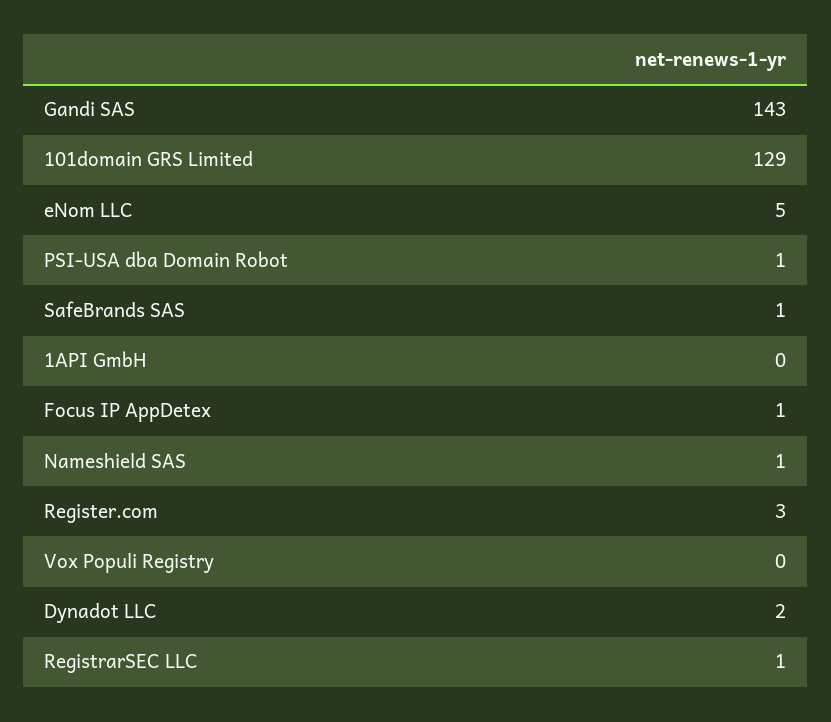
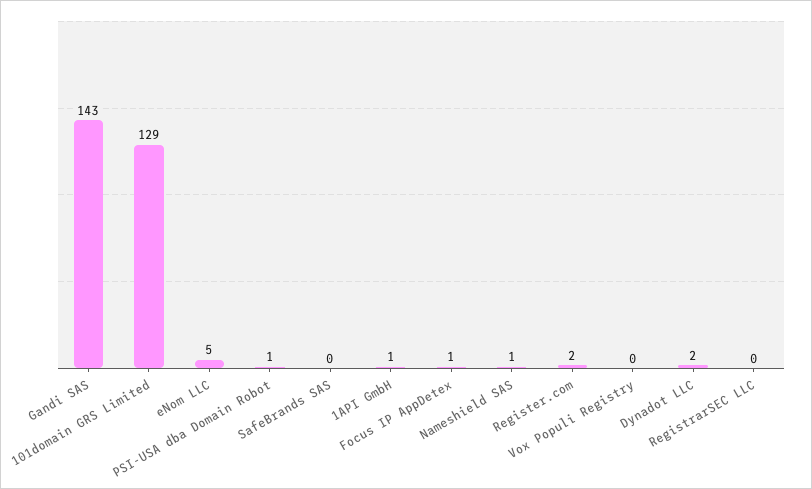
  {
    "Gandi SAS": 143,
    "101domain GRS Limited": 129,
    "eNom LLC": 5,
    "PSI-USA dba Domain Robot": 1,
-   "SafeBrands SAS": 1,
+   "SafeBrands SAS": 0,
-   "1API GmbH": 0,
+   "1API GmbH": 1,
    "Focus IP AppDetex": 1,
    "Nameshield SAS": 1,
-   "Register.com": 3,
+   "Register.com": 2,
    "Vox Populi Registry": 0,
    "Dynadot LLC": 2,
-   "RegistrarSEC LLC": 1
+   "RegistrarSEC LLC": 0
  }

